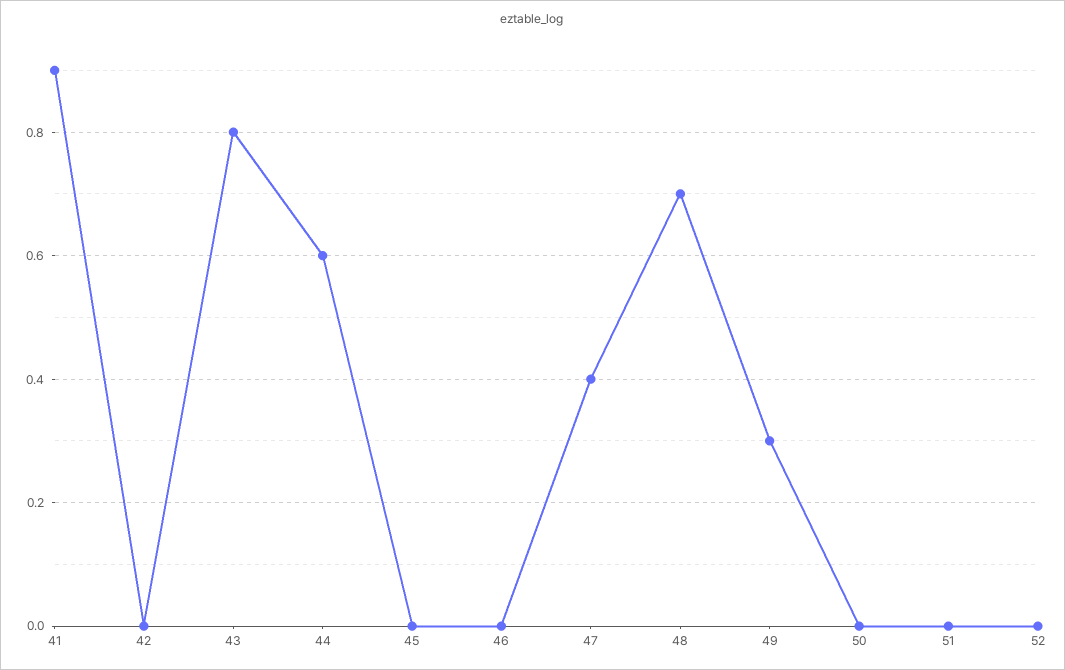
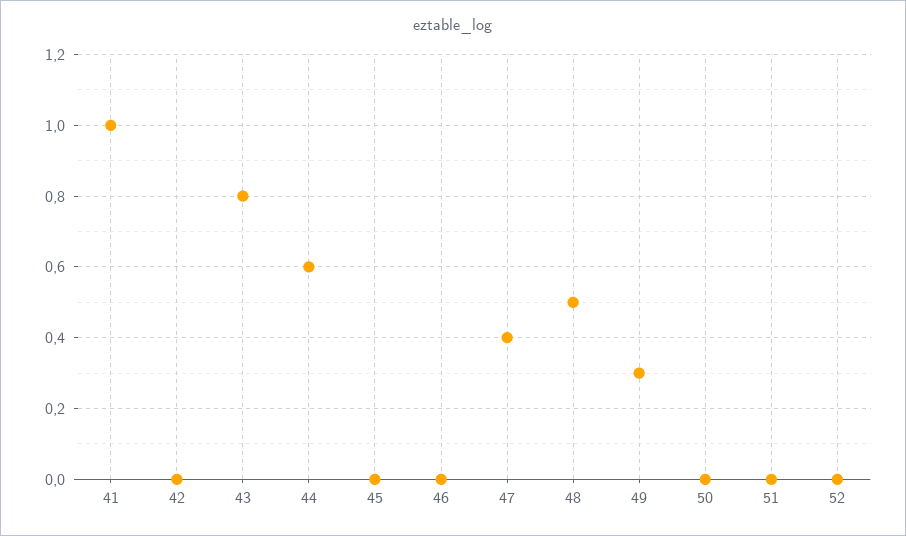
  {
-   "41": 0.9,
+   "41": 1,
    "42": 0,
    "43": 0.8,
    "44": 0.6,
    "45": 0,
    "46": 0,
    "47": 0.4,
-   "48": 0.7,
+   "48": 0.5,
    "49": 0.3,
    "50": 0,
    "51": 0,
    "52": 0
  }

